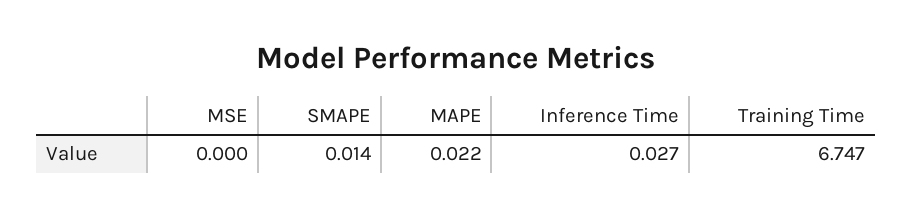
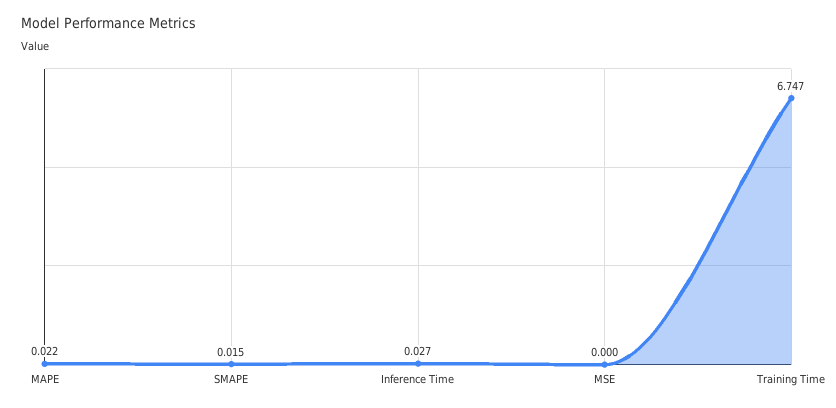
  {
    "MSE": 0,
-   "SMAPE": 0.014,
+   "SMAPE": 0.015,
    "MAPE": 0.022,
    "Inference Time": 0.027,
    "Training Time": 6.747
  }

